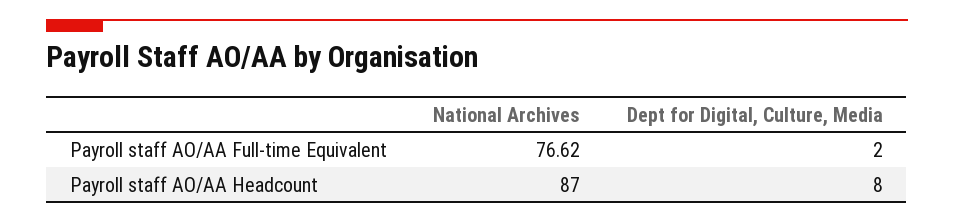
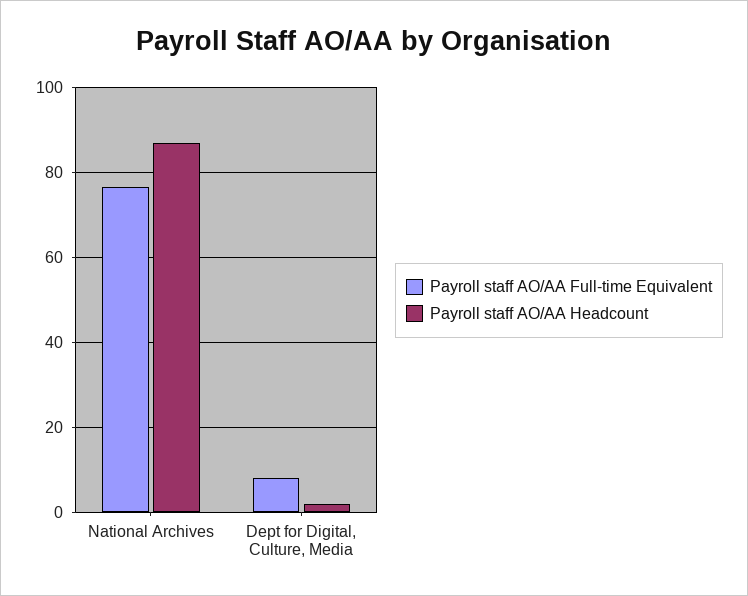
  {
    "Payroll staff AO/AA Full-time Equivalent": {
      "National Archives": 76.62,
-     "Dept for Digital, Culture, Media": 2
+     "Dept for Digital, Culture, Media": 8
    },
    "Payroll staff AO/AA Headcount": {
      "National Archives": 87,
-     "Dept for Digital, Culture, Media": 8
+     "Dept for Digital, Culture, Media": 2
    }
  }

